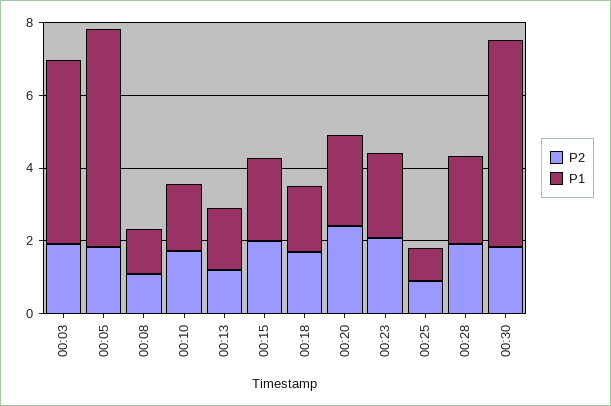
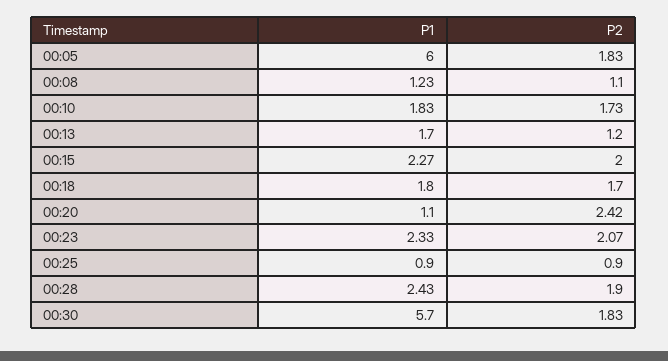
  {
    "P2": {
-     "00:03": 2,
      "00:05": 1.83,
      "00:08": 1.1,
      "00:10": 1.73,
      "00:13": 1.2,
      "00:15": 2,
      "00:18": 1.7,
      "00:20": 2.42,
      "00:23": 2.07,
      "00:25": 0.9,
      "00:28": 1.9,
      "00:30": 1.83
    },
    "P1": {
-     "00:03": 5,
      "00:05": 6,
      "00:08": 1.23,
      "00:10": 1.83,
      "00:13": 1.7,
      "00:15": 2.27,
      "00:18": 1.8,
-     "00:20": 2.5,
+     "00:20": 1.1,
      "00:23": 2.33,
      "00:25": 0.9,
      "00:28": 2.43,
      "00:30": 5.7
    }
  }

